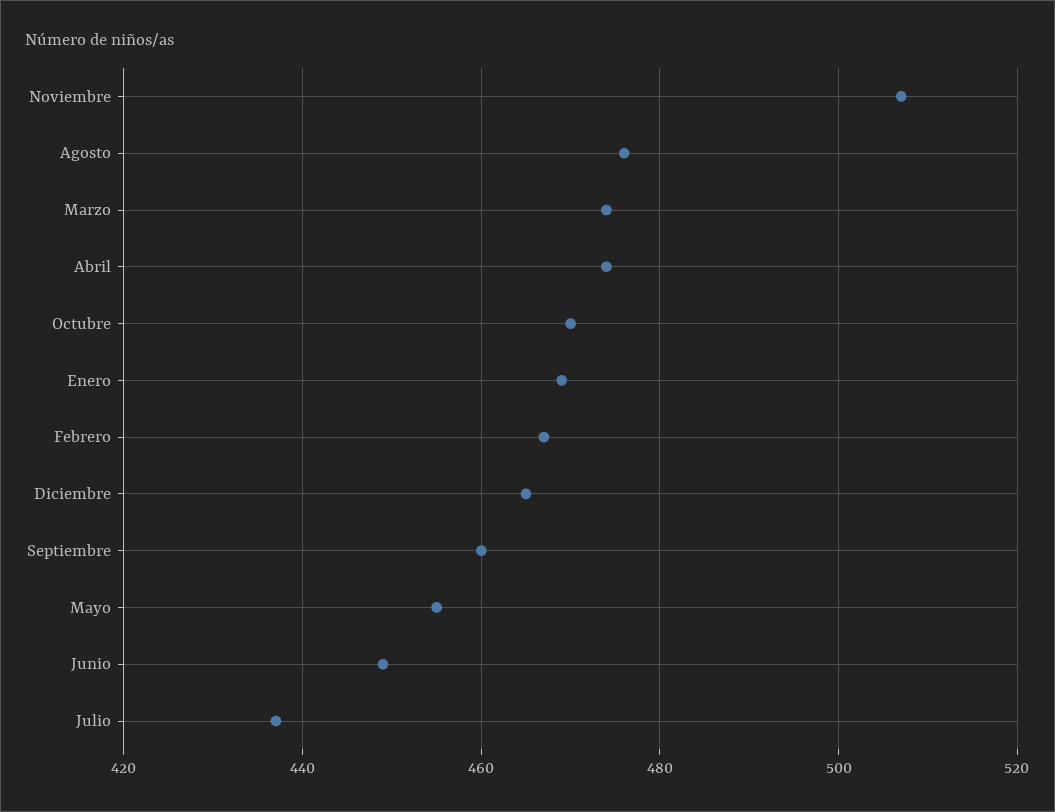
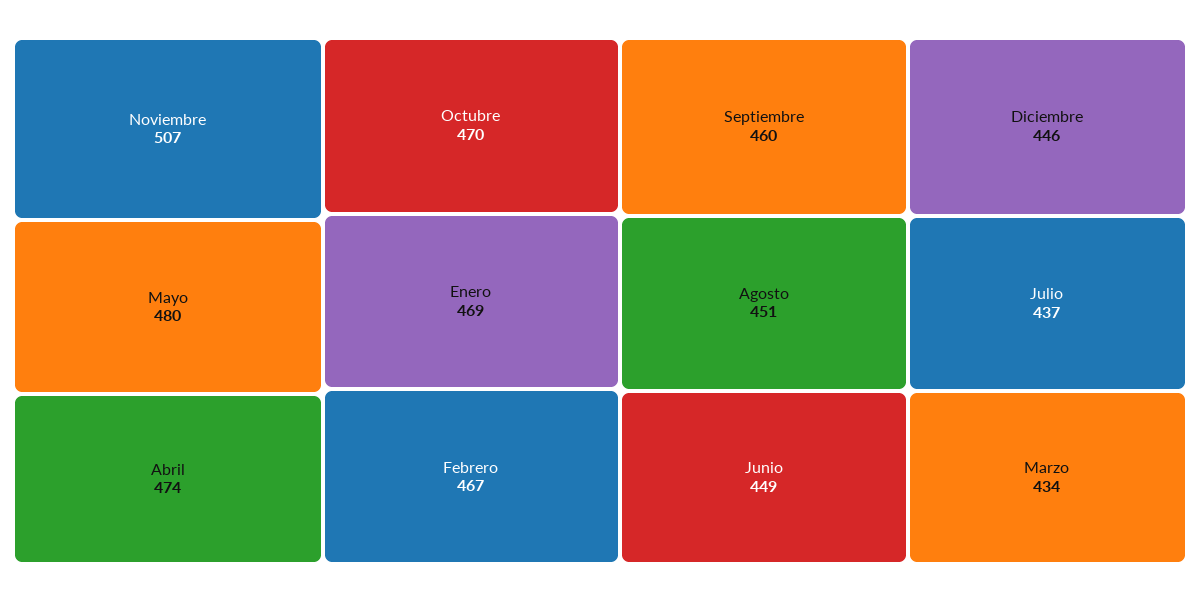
  {
    "Noviembre": 507,
-   "Agosto": 475,
+   "Agosto": 451,
-   "Marzo": 475,
+   "Marzo": 434,
    "Abril": 474,
    "Octubre": 470,
    "Enero": 469,
    "Febrero": 467,
-   "Diciembre": 465,
+   "Diciembre": 446,
    "Septiembre": 460,
-   "Mayo": 455,
+   "Mayo": 480,
    "Junio": 449,
    "Julio": 437
  }

